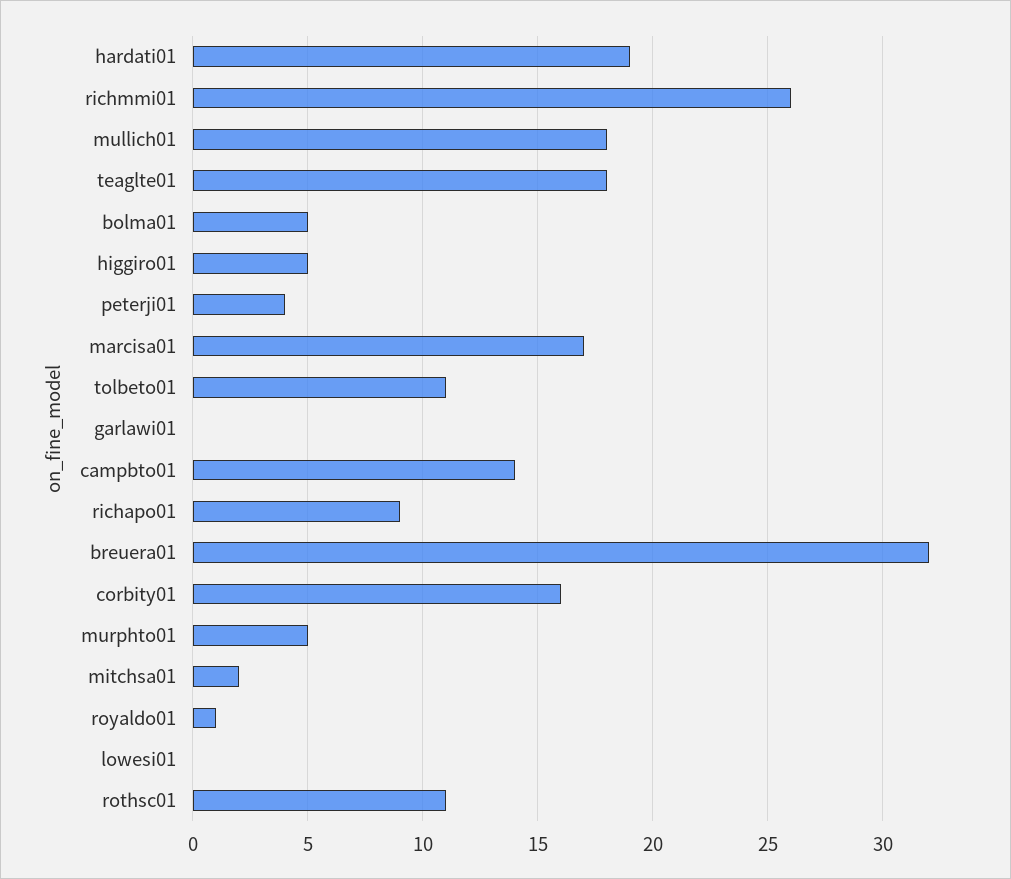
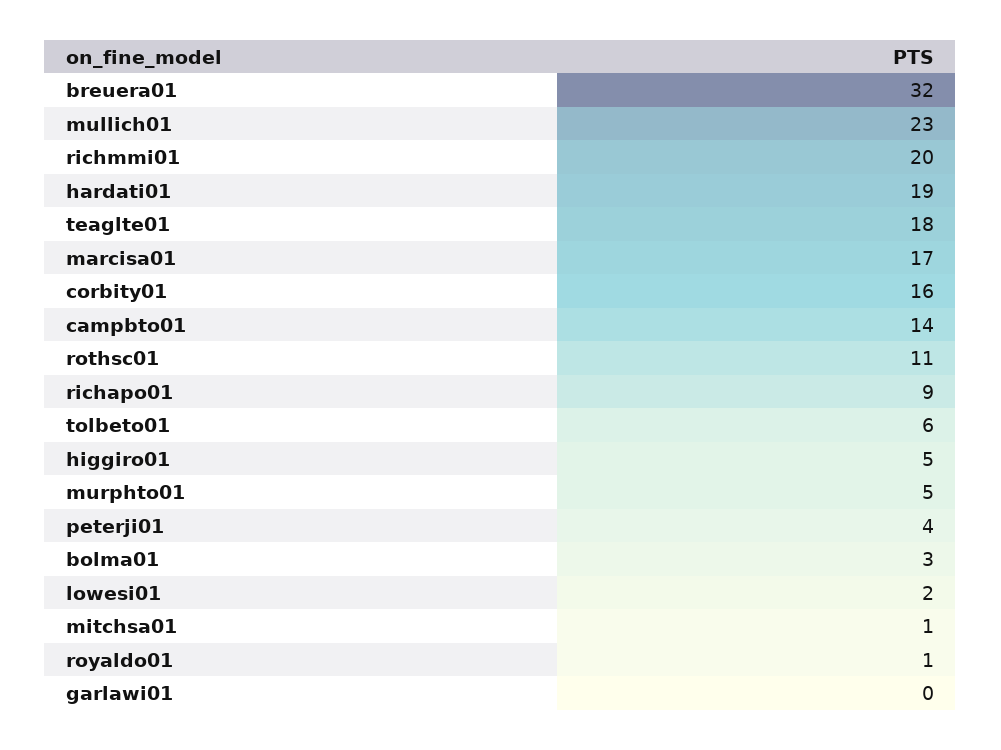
  {
    "hardati01": 19,
-   "richmmi01": 26,
+   "richmmi01": 20,
-   "mullich01": 18,
+   "mullich01": 23,
    "teaglte01": 18,
-   "bolma01": 5,
+   "bolma01": 3,
    "higgiro01": 5,
    "peterji01": 4,
    "marcisa01": 17,
-   "tolbeto01": 11,
+   "tolbeto01": 6,
    "garlawi01": 0,
    "campbto01": 14,
    "richapo01": 9,
    "breuera01": 32,
    "corbity01": 16,
    "murphto01": 5,
-   "mitchsa01": 2,
+   "mitchsa01": 1,
    "royaldo01": 1,
-   "lowesi01": 0,
+   "lowesi01": 2,
    "rothsc01": 11
  }

